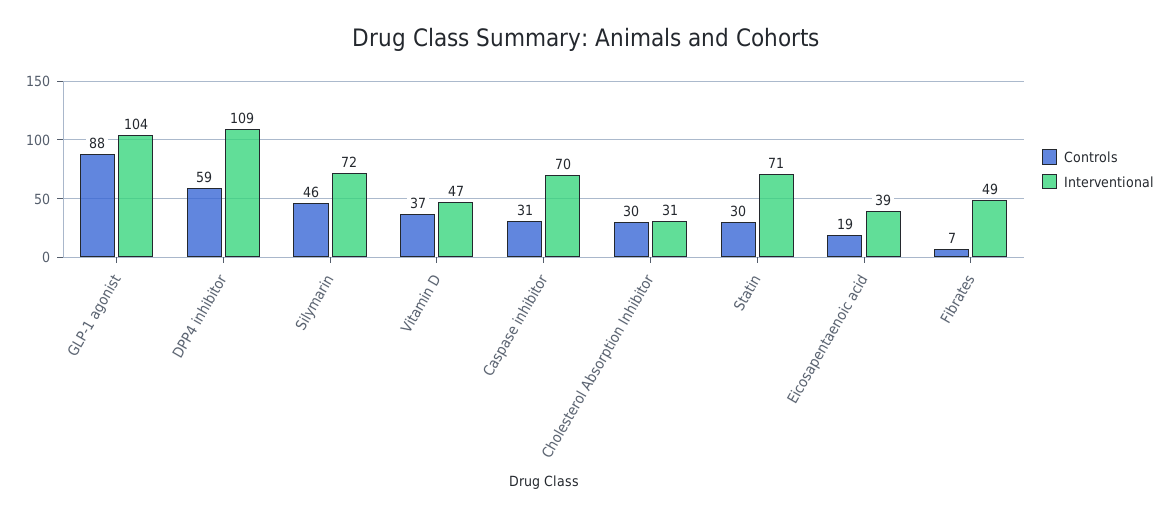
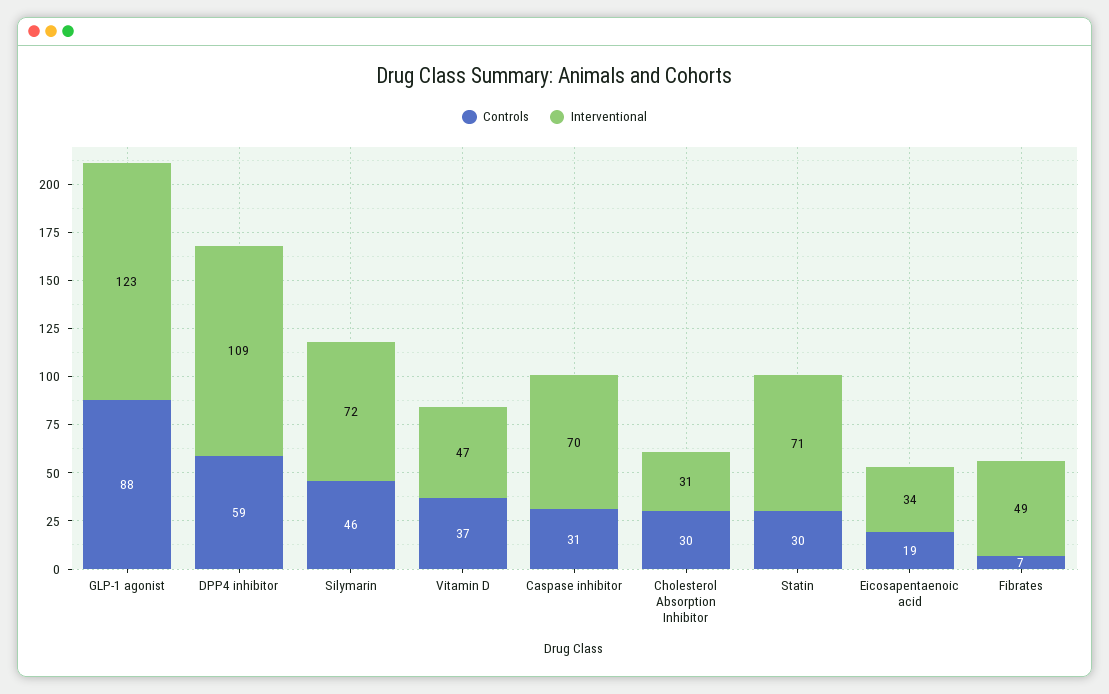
  {
    "Controls": {
      "GLP-1 agonist": 88,
      "DPP4 inhibitor": 59,
      "Silymarin": 46,
      "Vitamin D": 37,
      "Caspase inhibitor": 31,
      "Cholesterol Absorption Inhibitor": 30,
      "Statin": 30,
      "Eicosapentaenoic acid": 19,
      "Fibrates": 7
    },
    "Interventional": {
-     "GLP-1 agonist": 104,
+     "GLP-1 agonist": 123,
      "DPP4 inhibitor": 109,
      "Silymarin": 72,
      "Vitamin D": 47,
      "Caspase inhibitor": 70,
      "Cholesterol Absorption Inhibitor": 31,
      "Statin": 71,
-     "Eicosapentaenoic acid": 39,
+     "Eicosapentaenoic acid": 34,
      "Fibrates": 49
    }
  }

